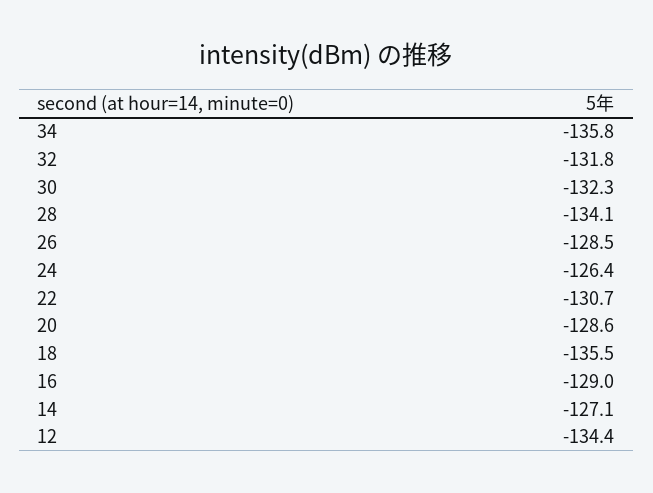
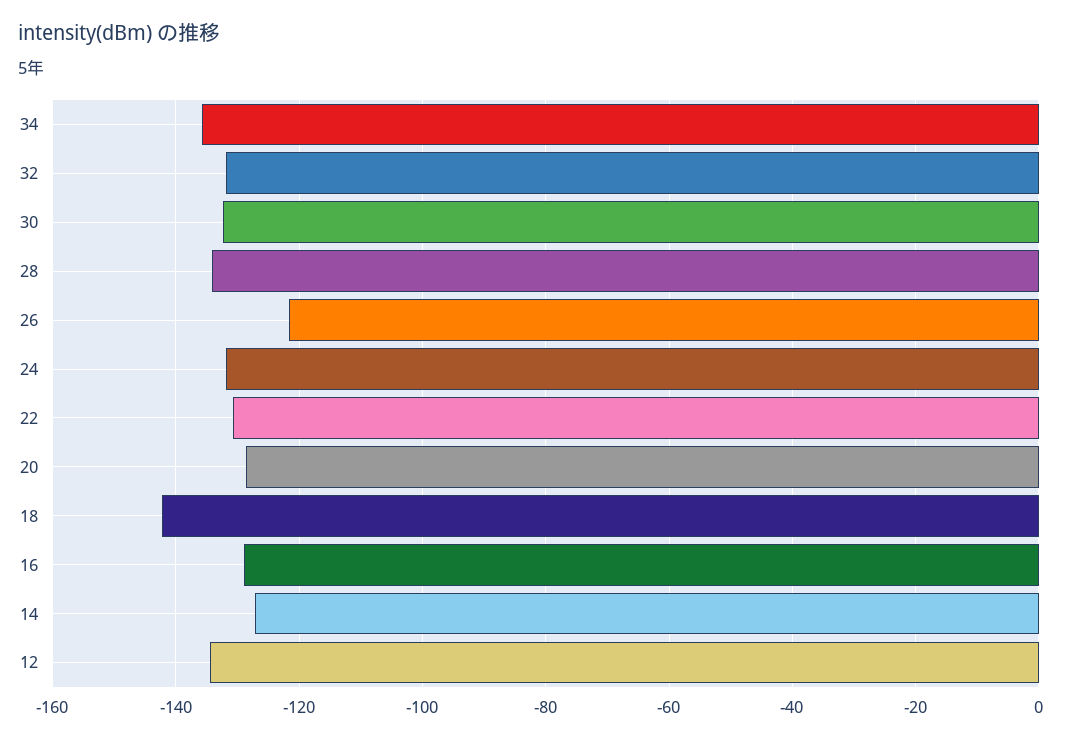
  {
    "34": -135.8,
    "32": -131.8,
    "30": -132.3,
    "28": -134.1,
-   "26": -128.5,
+   "26": -122,
-   "24": -126.4,
+   "24": -132,
    "22": -130.7,
    "20": -128.6,
-   "18": -135.5,
+   "18": -142,
    "16": -129,
    "14": -127.1,
    "12": -134.4
  }

